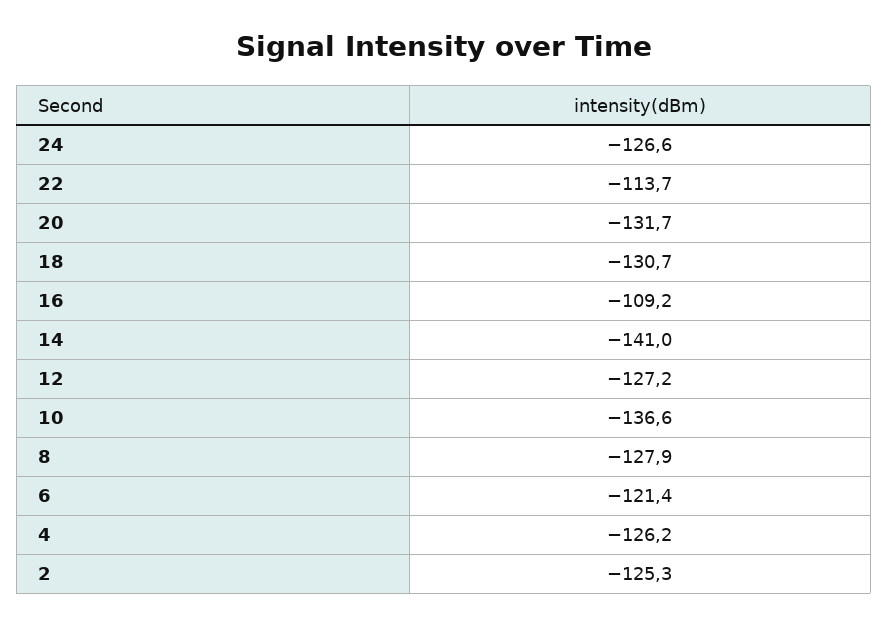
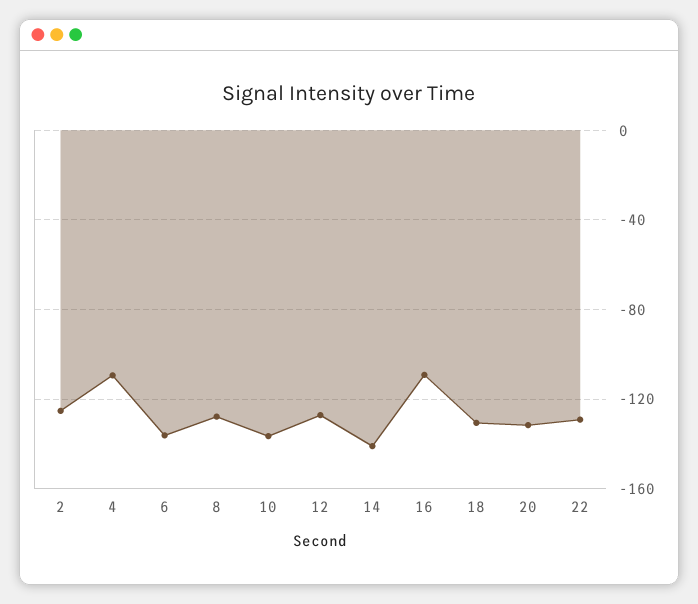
  {
-   "24": -126.6,
-   "22": -113.7,
+   "22": -130,
    "20": -131.7,
    "18": -130.7,
    "16": -109.2,
    "14": -141,
    "12": -127.2,
    "10": -136.6,
    "8": -127.9,
-   "6": -121.4,
+   "6": -135,
-   "4": -126.2,
+   "4": -110,
    "2": -125.3
  }

